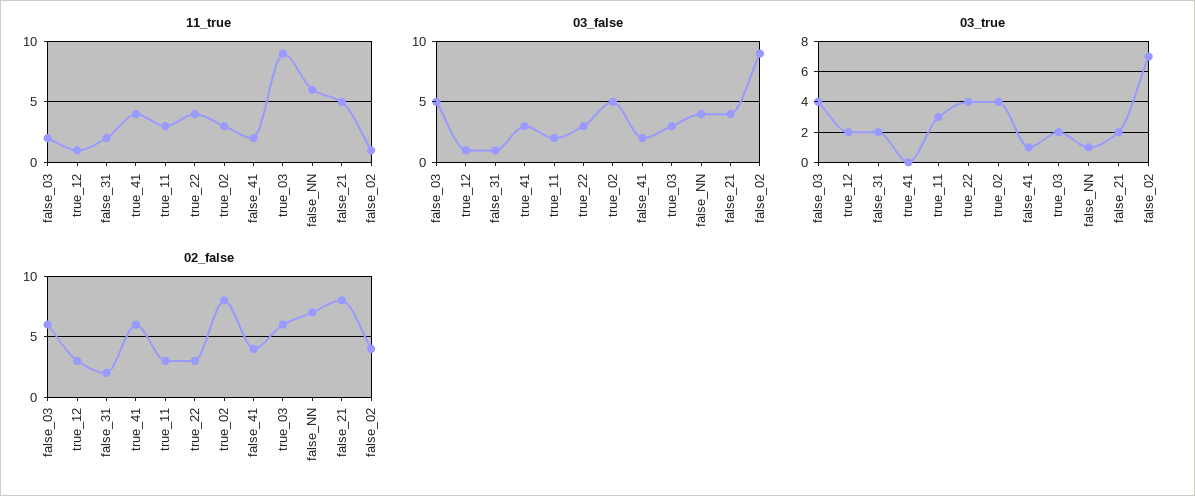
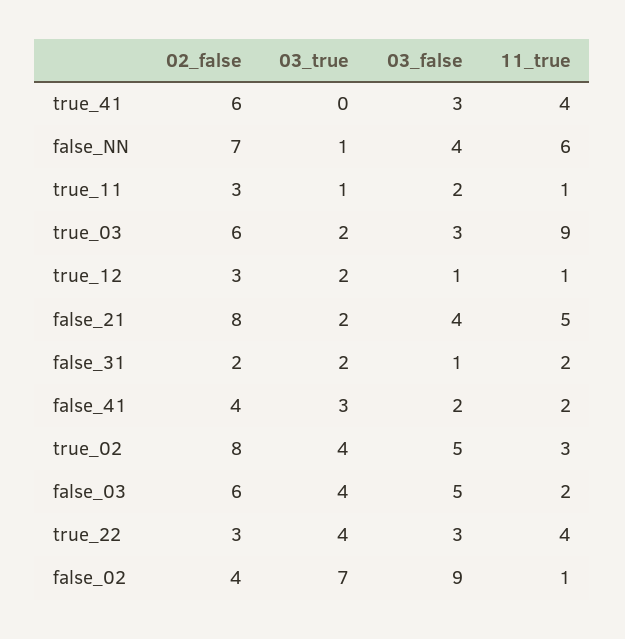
  {
    "11_true": {
      "false_03": 2,
      "true_12": 1,
      "false_31": 2,
      "true_41": 4,
-     "true_11": 3,
+     "true_11": 1,
      "true_22": 4,
      "true_02": 3,
      "false_41": 2,
      "true_03": 9,
      "false_NN": 6,
      "false_21": 5,
      "false_02": 1
    },
    "03_false": {
      "false_03": 5,
      "true_12": 1,
      "false_31": 1,
      "true_41": 3,
      "true_11": 2,
      "true_22": 3,
      "true_02": 5,
      "false_41": 2,
      "true_03": 3,
      "false_NN": 4,
      "false_21": 4,
      "false_02": 9
    },
    "03_true": {
      "false_03": 4,
      "true_12": 2,
      "false_31": 2,
      "true_41": 0,
-     "true_11": 3,
+     "true_11": 1,
      "true_22": 4,
      "true_02": 4,
-     "false_41": 1,
+     "false_41": 3,
      "true_03": 2,
      "false_NN": 1,
      "false_21": 2,
      "false_02": 7
    },
    "02_false": {
      "false_03": 6,
      "true_12": 3,
      "false_31": 2,
      "true_41": 6,
      "true_11": 3,
      "true_22": 3,
      "true_02": 8,
      "false_41": 4,
      "true_03": 6,
      "false_NN": 7,
      "false_21": 8,
      "false_02": 4
    }
  }

